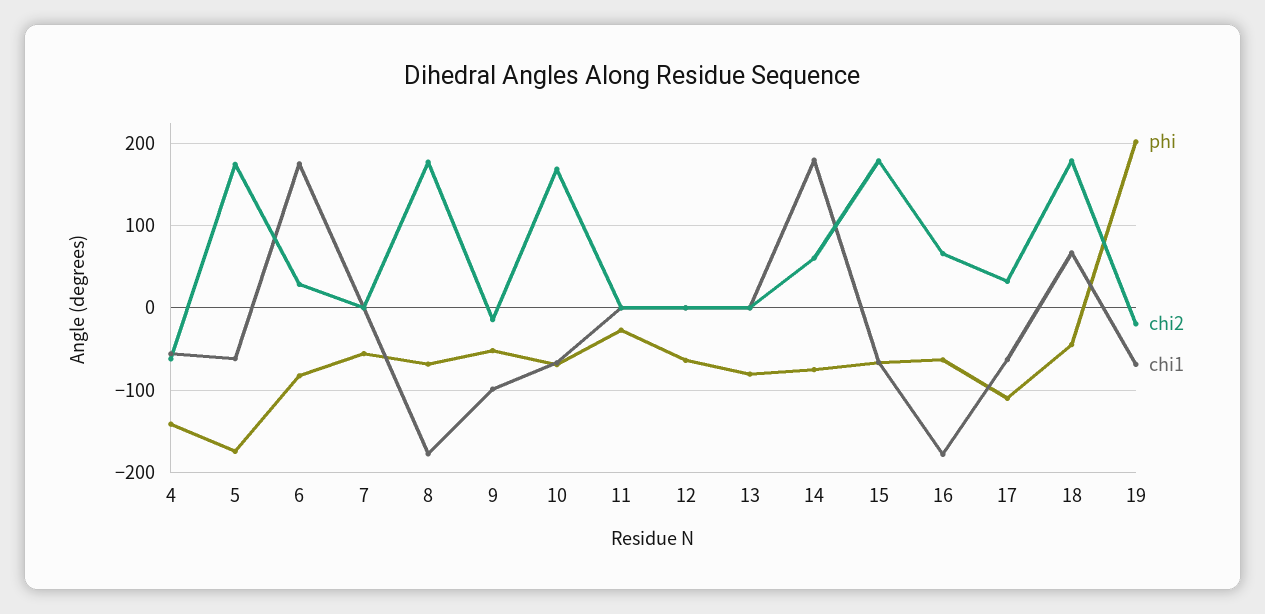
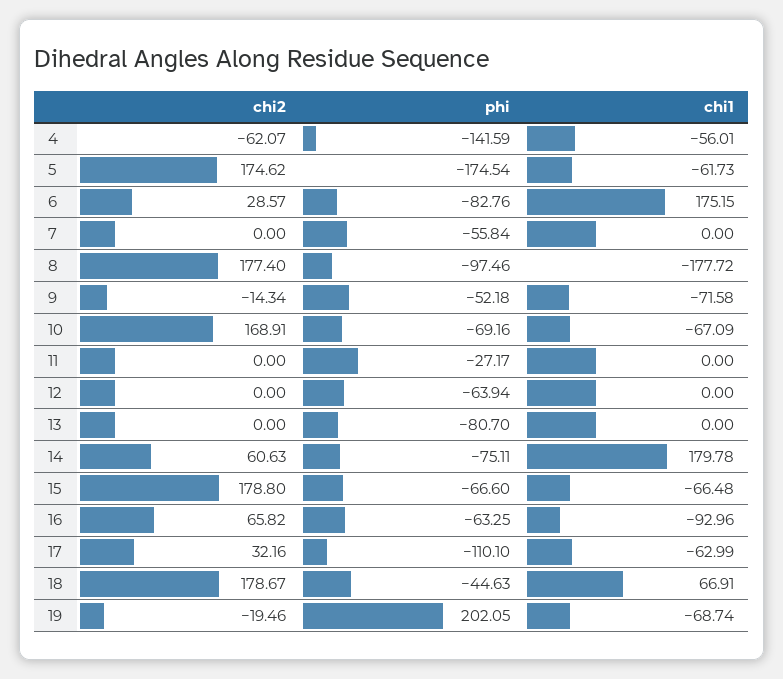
  {
    "phi": {
      "4": -141.59,
      "5": -174.54,
      "6": -82.76,
      "7": -55.84,
-     "8": -70,
+     "8": -97.46,
      "9": -52.18,
      "10": -69.16,
      "11": -27.17,
      "12": -63.94,
      "13": -80.7,
      "14": -75.11,
      "15": -66.6,
      "16": -63.25,
      "17": -110.1,
      "18": -44.63,
      "19": 202.05
    },
    "chi2": {
      "4": -62.07,
      "5": 174.62,
      "6": 28.57,
      "7": 0,
      "8": 177.4,
      "9": -14.34,
      "10": 168.91,
      "11": 0,
      "12": 0,
      "13": 0,
      "14": 60.63,
      "15": 178.8,
      "16": 65.82,
      "17": 32.16,
      "18": 178.67,
      "19": -19.46
    },
    "chi1": {
      "4": -56.01,
      "5": -61.73,
      "6": 175.15,
      "7": 0,
      "8": -177.72,
-     "9": -100,
+     "9": -71.58,
      "10": -67.09,
      "11": 0,
      "12": 0,
      "13": 0,
      "14": 179.78,
      "15": -66.48,
-     "16": -180,
+     "16": -92.96,
      "17": -62.99,
      "18": 66.91,
      "19": -68.74
    }
  }

